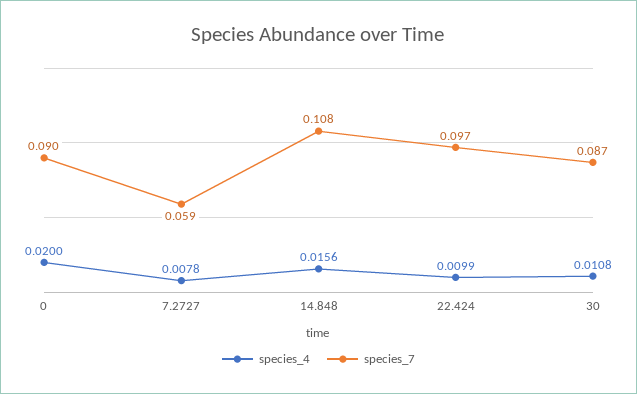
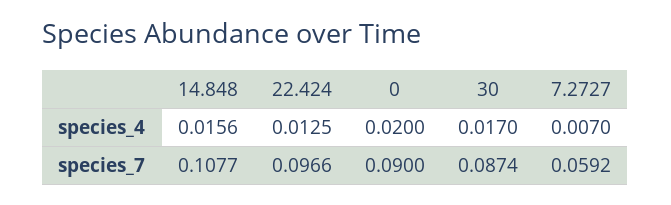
  {
    "species_4": {
      "0": 0.02,
-     "7.2727": 0.0078,
+     "7.2727": 0.007,
      "14.848": 0.0156,
-     "22.424": 0.0099,
+     "22.424": 0.0125,
-     "30": 0.0108
+     "30": 0.017
    },
    "species_7": {
      "0": 0.09,
      "7.2727": 0.0592,
      "14.848": 0.1077,
      "22.424": 0.0966,
      "30": 0.0874
    }
  }

